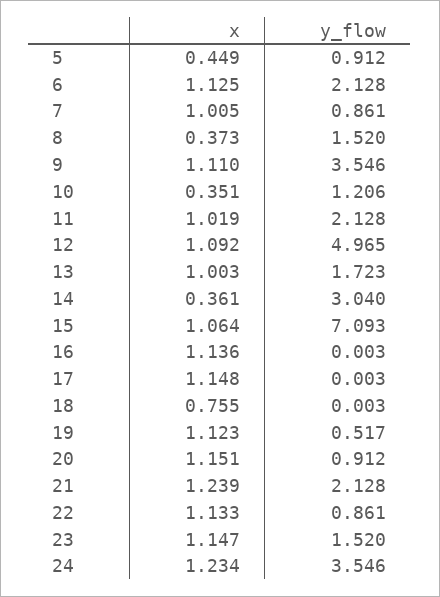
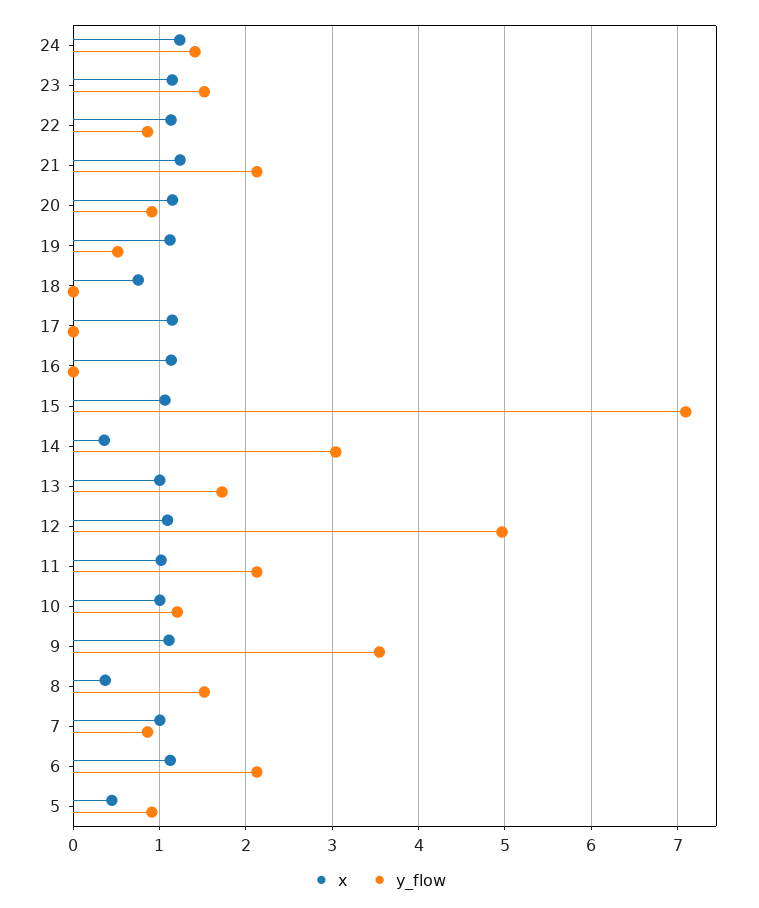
  {
    "x": {
      "5": 0.449,
      "6": 1.125,
      "7": 1.005,
      "8": 0.373,
      "9": 1.11,
-     "10": 0.351,
+     "10": 1,
      "11": 1.019,
      "12": 1.092,
      "13": 1.003,
      "14": 0.361,
      "15": 1.064,
      "16": 1.136,
      "17": 1.148,
      "18": 0.755,
      "19": 1.123,
      "20": 1.151,
      "21": 1.239,
      "22": 1.133,
      "23": 1.147,
      "24": 1.234
    },
    "y_flow": {
      "5": 0.912,
      "6": 2.128,
      "7": 0.861,
      "8": 1.52,
      "9": 3.546,
      "10": 1.206,
      "11": 2.128,
      "12": 4.965,
      "13": 1.723,
      "14": 3.04,
      "15": 7.093,
      "16": 0.003,
      "17": 0.003,
      "18": 0.003,
      "19": 0.517,
      "20": 0.912,
      "21": 2.128,
      "22": 0.861,
      "23": 1.52,
-     "24": 3.546
+     "24": 1.4
    }
  }

